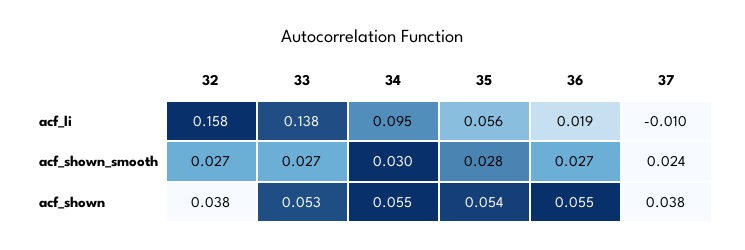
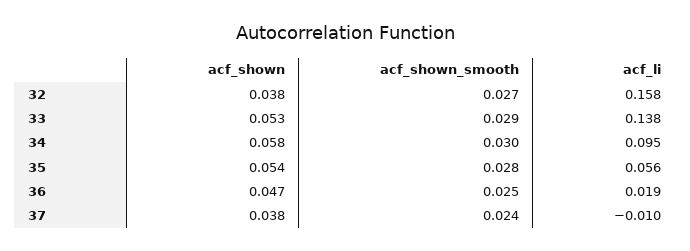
  {
    "32": {
      "acf_li": 0.158,
      "acf_shown_smooth": 0.027,
      "acf_shown": 0.038
    },
    "33": {
      "acf_li": 0.138,
-     "acf_shown_smooth": 0.027,
+     "acf_shown_smooth": 0.029,
      "acf_shown": 0.053
    },
    "34": {
      "acf_li": 0.095,
      "acf_shown_smooth": 0.03,
-     "acf_shown": 0.055
+     "acf_shown": 0.058
    },
    "35": {
      "acf_li": 0.056,
      "acf_shown_smooth": 0.028,
      "acf_shown": 0.054
    },
    "36": {
      "acf_li": 0.019,
-     "acf_shown_smooth": 0.027,
+     "acf_shown_smooth": 0.025,
-     "acf_shown": 0.055
+     "acf_shown": 0.047
    },
    "37": {
      "acf_li": -0.01,
      "acf_shown_smooth": 0.024,
      "acf_shown": 0.038
    }
  }

